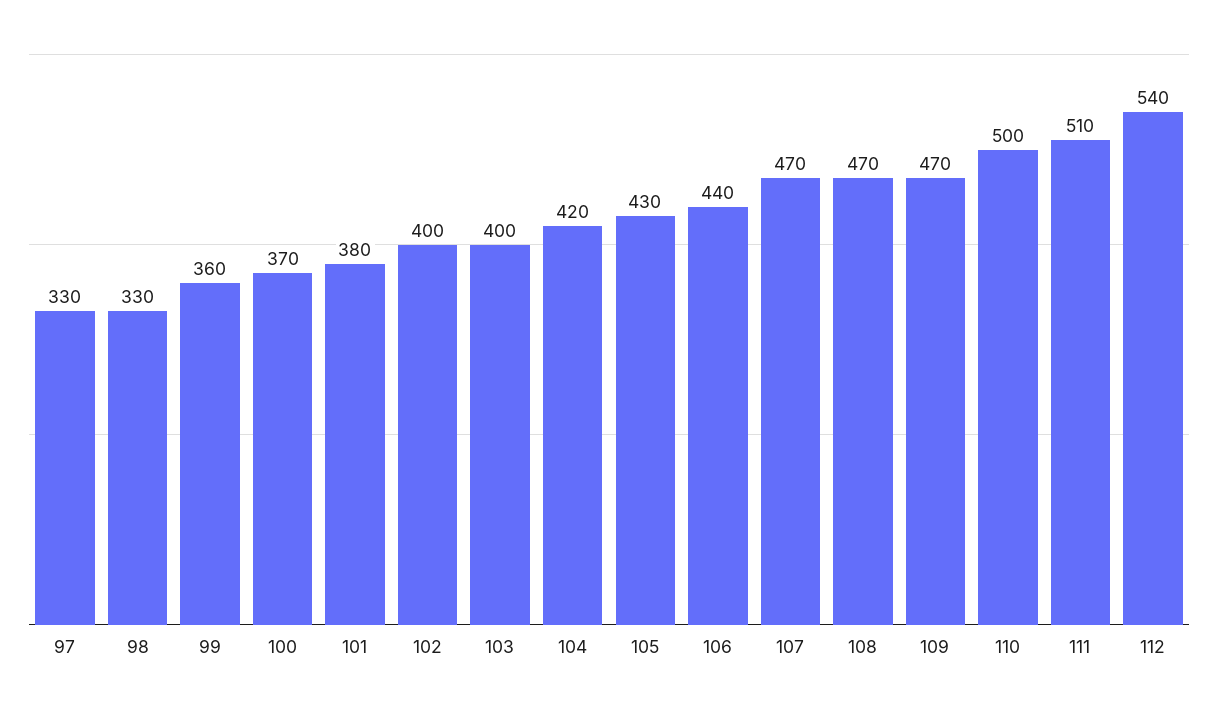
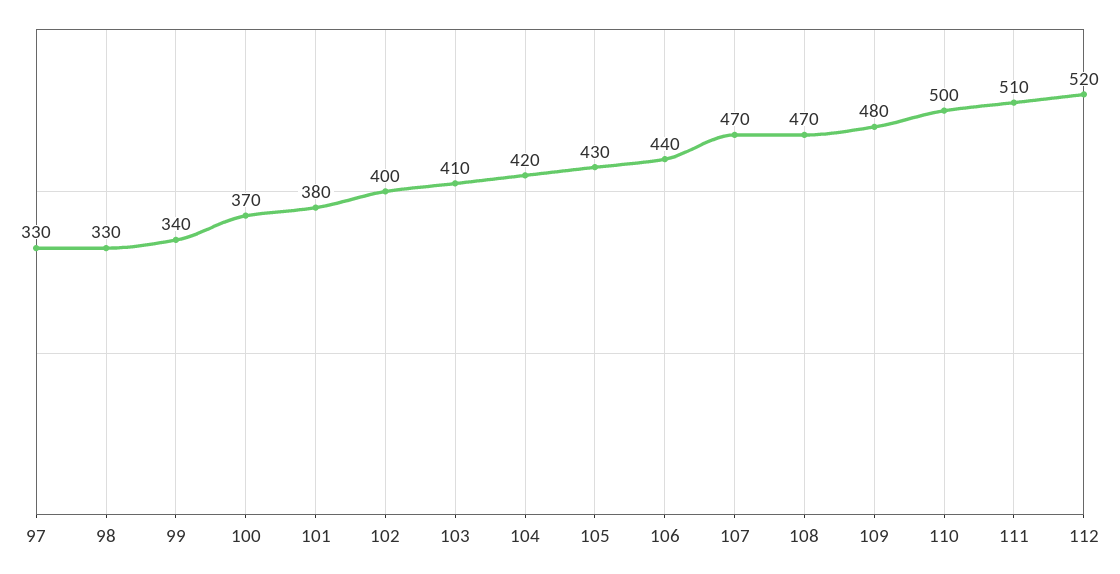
  {
    "97": 330,
    "98": 330,
-   "99": 360,
+   "99": 340,
    "100": 370,
    "101": 380,
    "102": 400,
-   "103": 400,
+   "103": 410,
    "104": 420,
    "105": 430,
    "106": 440,
    "107": 470,
    "108": 470,
-   "109": 470,
+   "109": 480,
    "110": 500,
    "111": 510,
-   "112": 540
+   "112": 520
  }

